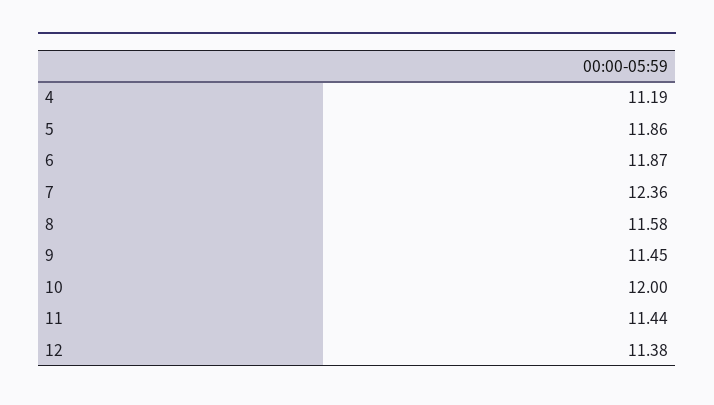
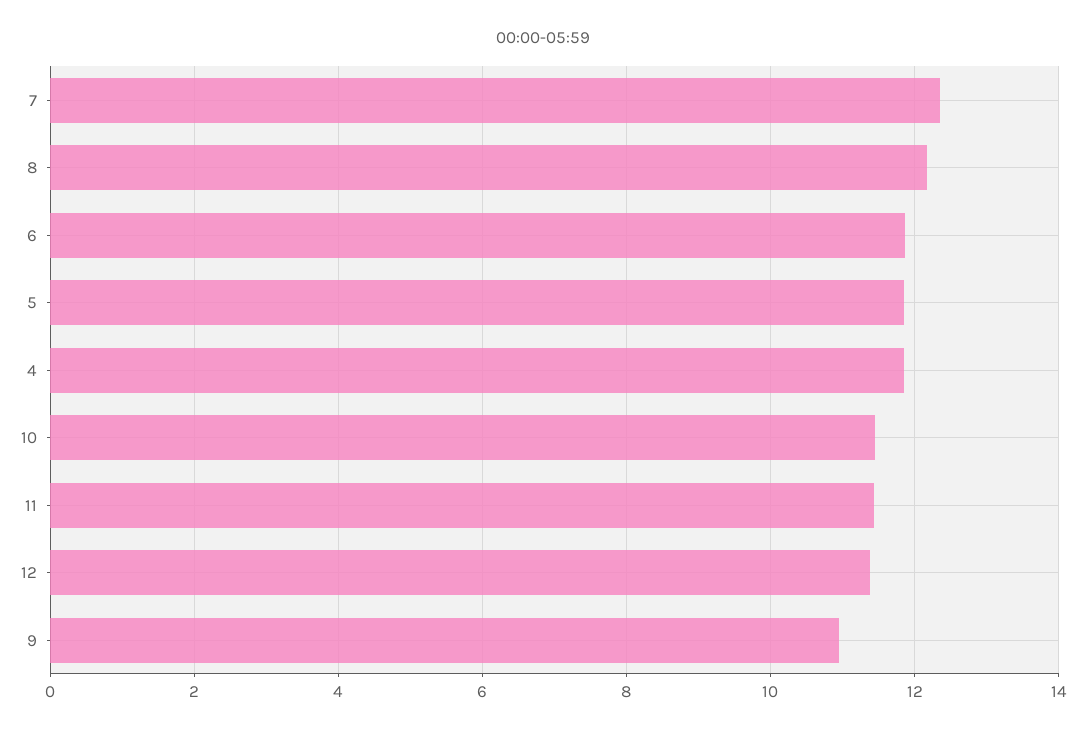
  {
-   "4": 11.19,
+   "4": 11.8,
    "5": 11.86,
    "6": 11.87,
    "7": 12.36,
-   "8": 11.58,
+   "8": 12.2,
-   "9": 11.45,
+   "9": 11,
-   "10": 12,
+   "10": 11.4,
    "11": 11.44,
    "12": 11.38
  }

